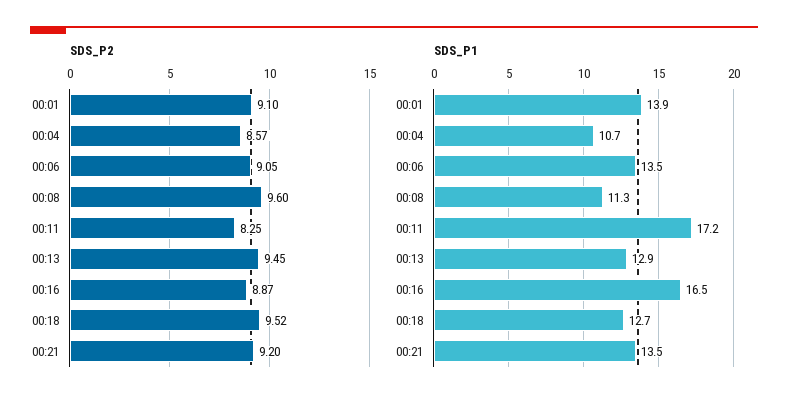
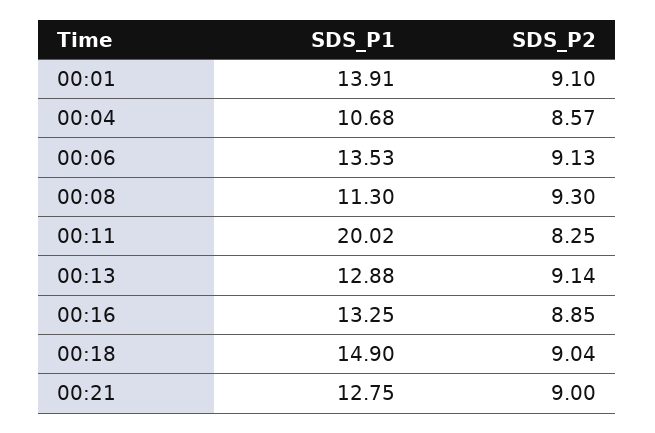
  {
    "SDS_P2": {
      "00:01": 9.1,
      "00:04": 8.57,
-     "00:06": 9.05,
+     "00:06": 9.13,
-     "00:08": 9.6,
+     "00:08": 9.3,
      "00:11": 8.25,
-     "00:13": 9.45,
+     "00:13": 9.14,
-     "00:16": 8.87,
+     "00:16": 8.85,
-     "00:18": 9.52,
+     "00:18": 9.04,
-     "00:21": 9.2
+     "00:21": 9
    },
    "SDS_P1": {
      "00:01": 13.91,
      "00:04": 10.68,
      "00:06": 13.53,
      "00:08": 11.3,
-     "00:11": 17.2,
+     "00:11": 20.02,
      "00:13": 12.88,
-     "00:16": 16.5,
+     "00:16": 13.25,
-     "00:18": 12.7,
+     "00:18": 14.9,
-     "00:21": 13.5
+     "00:21": 12.75
    }
  }

